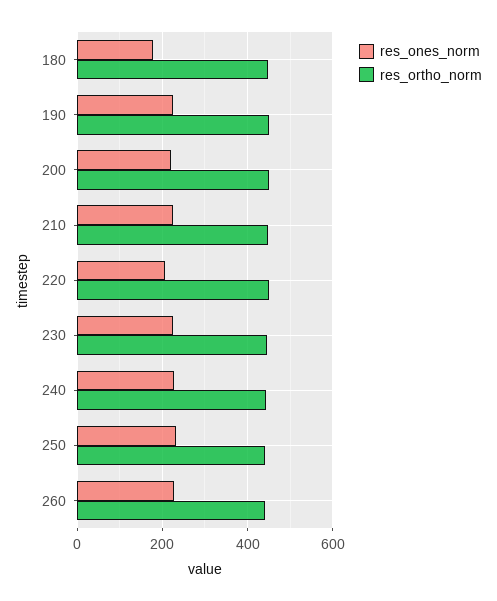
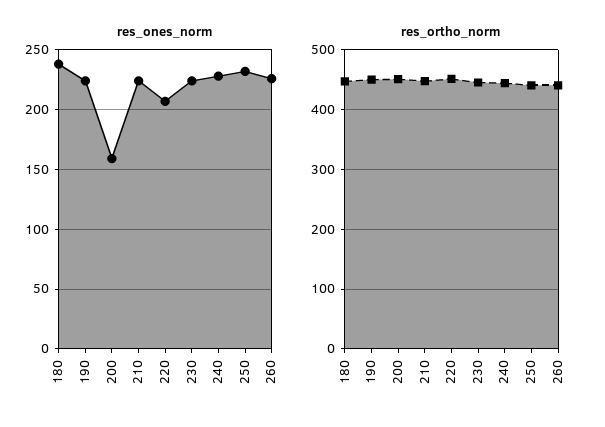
  {
    "res_ones_norm": {
-     "180": 180,
+     "180": 240,
      "190": 220,
-     "200": 220,
+     "200": 160,
      "210": 220,
      "220": 210,
      "230": 220,
      "240": 230,
      "250": 230,
      "260": 230
    },
    "res_ortho_norm": {
      "180": 440,
      "190": 460,
      "200": 460,
      "210": 440,
      "220": 460,
      "230": 440,
      "240": 440,
      "250": 440,
      "260": 440
    }
  }

